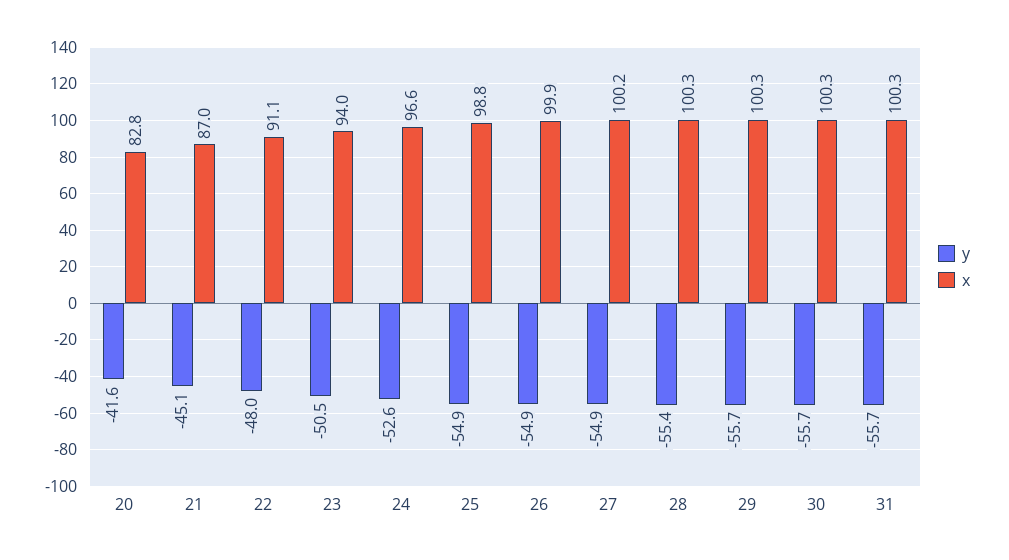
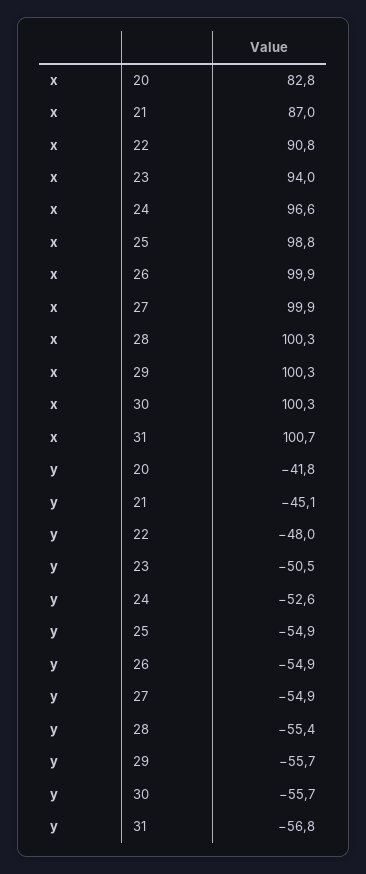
  {
    "y": {
-     "20": -41.6,
+     "20": -41.8,
      "21": -45.1,
      "22": -48,
      "23": -50.5,
      "24": -52.6,
      "25": -54.9,
      "26": -54.9,
      "27": -54.9,
      "28": -55.4,
      "29": -55.7,
      "30": -55.7,
-     "31": -55.7
+     "31": -56.8
    },
    "x": {
      "20": 82.8,
      "21": 87,
-     "22": 91.1,
+     "22": 90.8,
      "23": 94,
      "24": 96.6,
      "25": 98.8,
      "26": 99.9,
-     "27": 100.2,
+     "27": 99.9,
      "28": 100.3,
      "29": 100.3,
      "30": 100.3,
-     "31": 100.3
+     "31": 100.7
    }
  }

